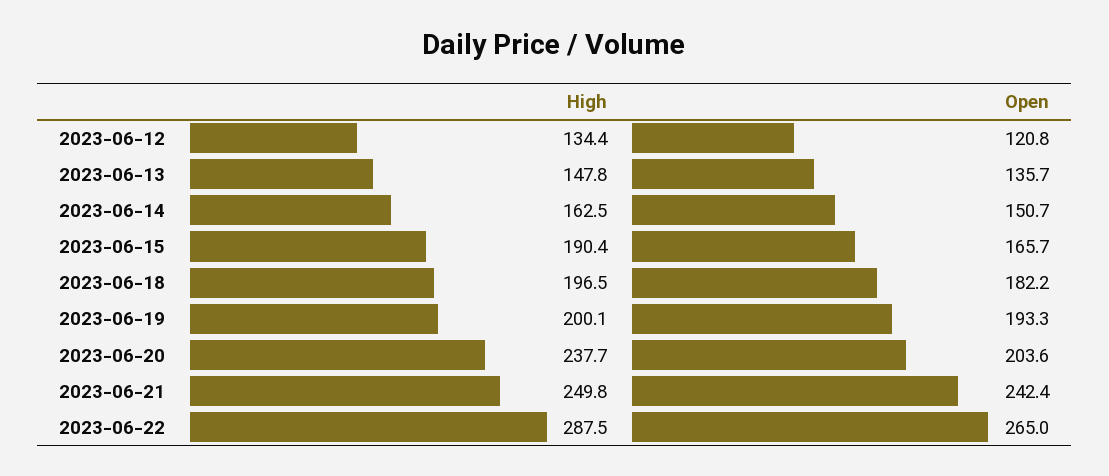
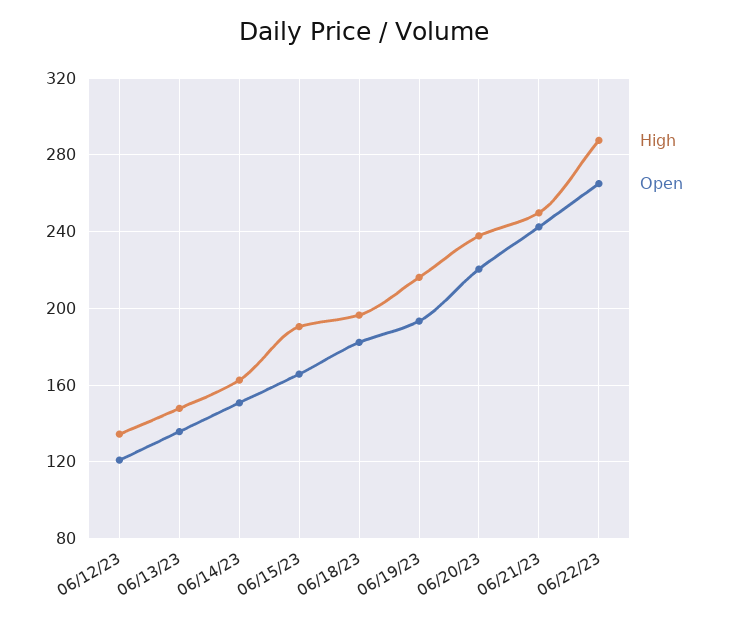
  {
    "High": {
      "2023-06-12": 134.4,
      "2023-06-13": 147.8,
      "2023-06-14": 162.5,
      "2023-06-15": 190.4,
      "2023-06-18": 196.5,
-     "2023-06-19": 200.1,
+     "2023-06-19": 215,
      "2023-06-20": 237.7,
      "2023-06-21": 249.8,
      "2023-06-22": 287.5
    },
    "Open": {
      "2023-06-12": 120.8,
      "2023-06-13": 135.7,
      "2023-06-14": 150.7,
      "2023-06-15": 165.7,
      "2023-06-18": 182.2,
      "2023-06-19": 193.3,
-     "2023-06-20": 203.6,
+     "2023-06-20": 220,
      "2023-06-21": 242.4,
      "2023-06-22": 265
    }
  }

